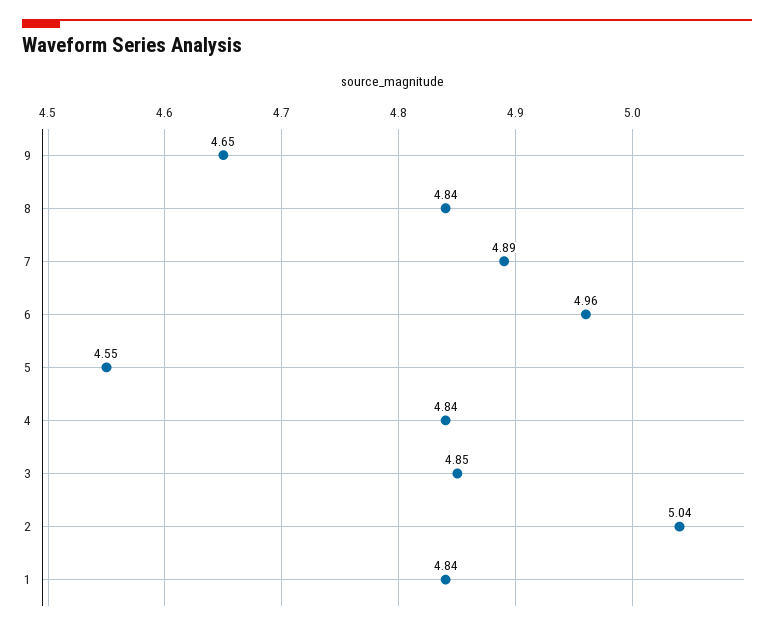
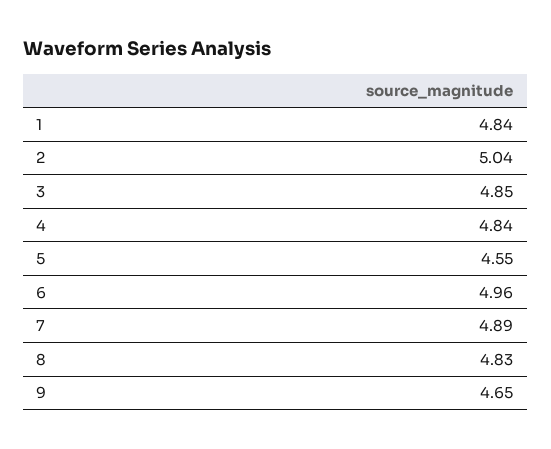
  {
    "9": 4.65,
-   "8": 4.84,
+   "8": 4.83,
    "7": 4.89,
    "6": 4.96,
    "5": 4.55,
    "4": 4.84,
    "3": 4.85,
    "2": 5.04,
    "1": 4.84
  }

